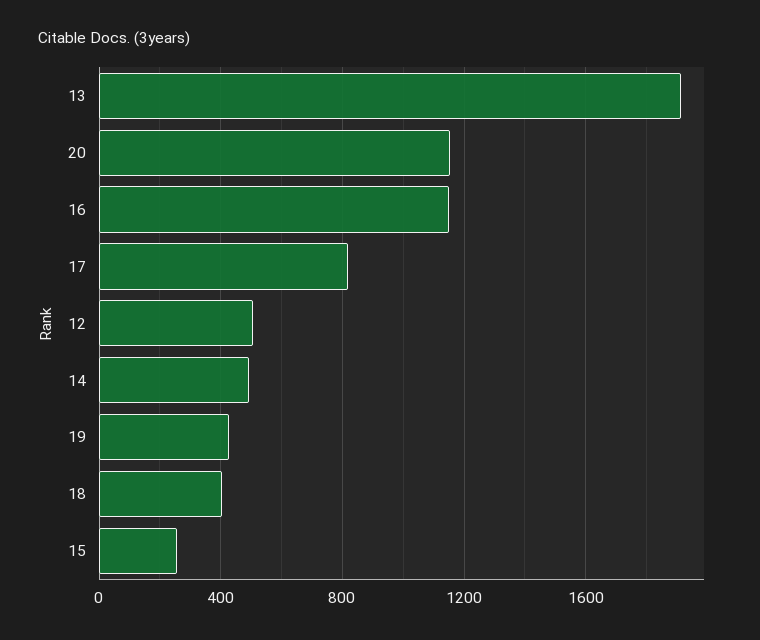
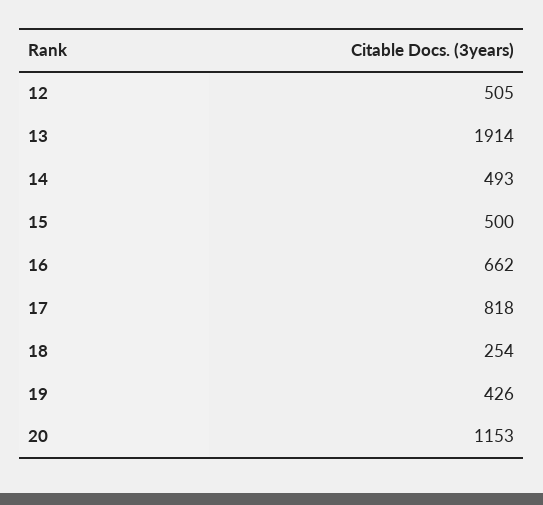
  {
    "13": 1914,
    "20": 1153,
-   "16": 1150,
+   "16": 662,
    "17": 818,
    "12": 505,
    "14": 493,
    "19": 426,
-   "18": 400,
+   "18": 254,
-   "15": 250
+   "15": 500
  }

